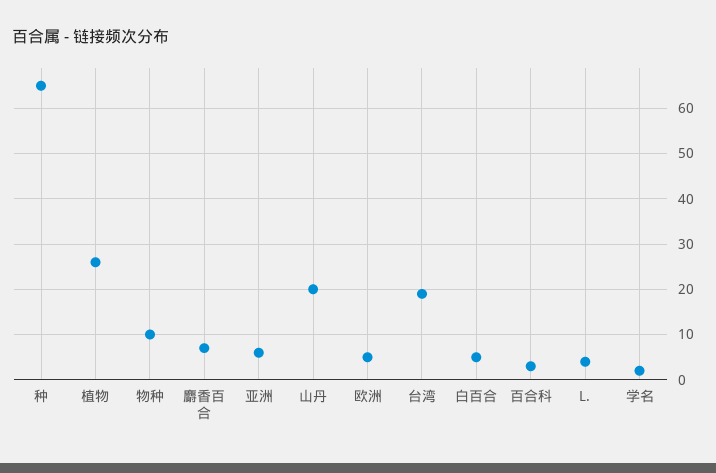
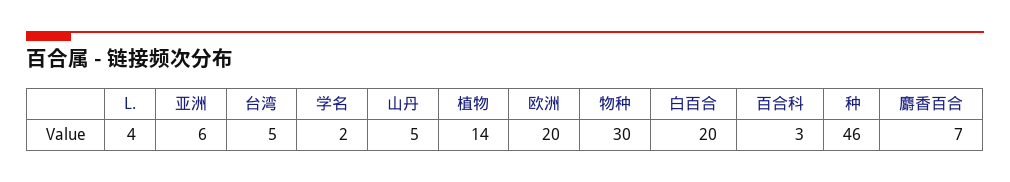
  {
-   "种": 65,
+   "种": 46,
-   "植物": 25,
+   "植物": 14,
-   "物种": 10,
+   "物种": 30,
    "麝香百合": 7,
    "亚洲": 6,
-   "山丹": 20,
+   "山丹": 5,
-   "欧洲": 5,
+   "欧洲": 20,
-   "台湾": 20,
+   "台湾": 5,
-   "白百合": 5,
+   "白百合": 20,
    "百合科": 3,
    "L.": 4,
    "学名": 2
  }

